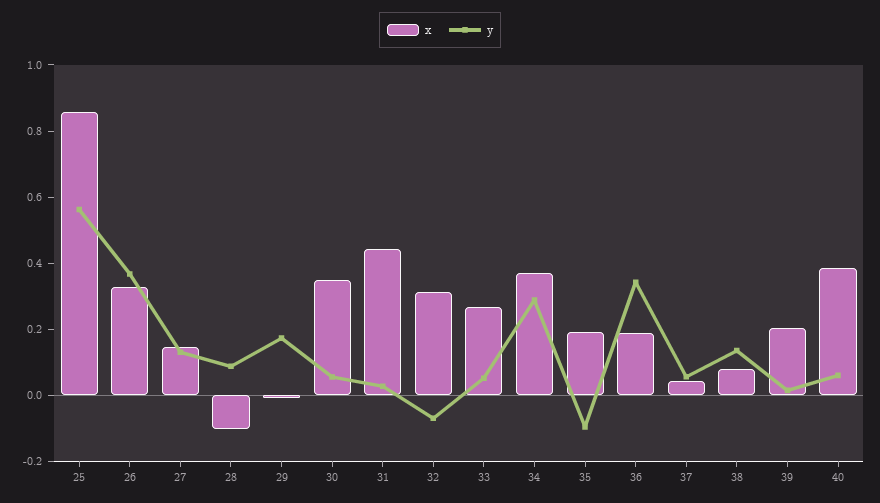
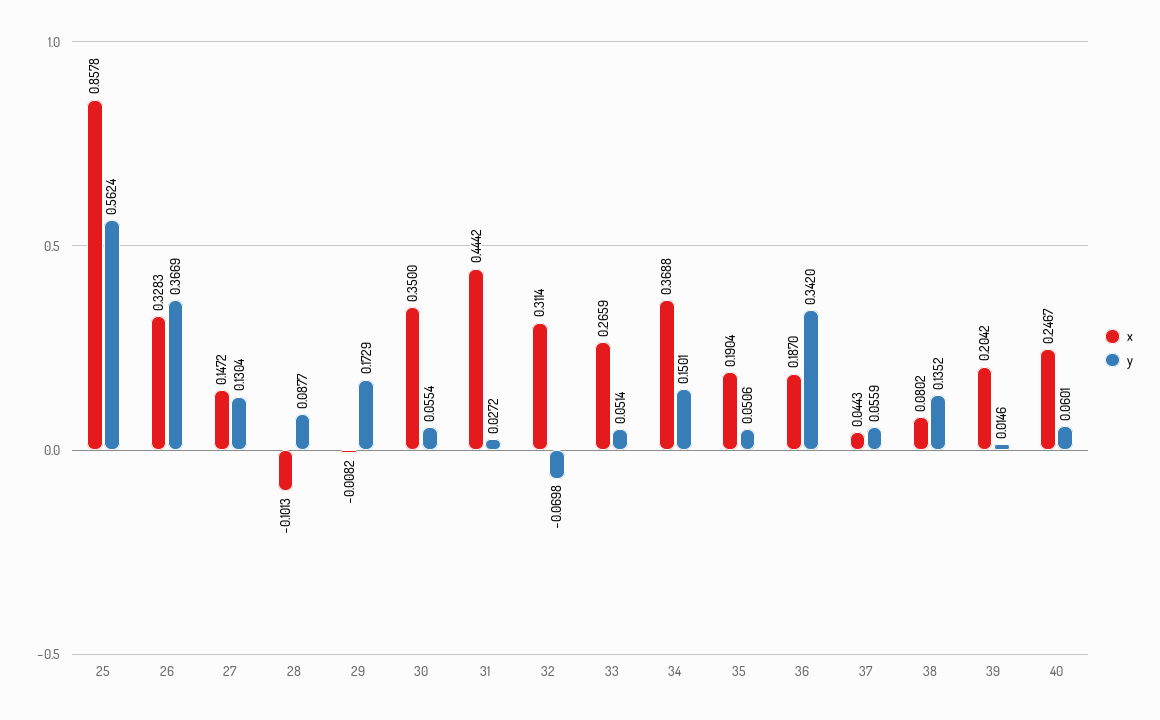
  {
    "x": {
      "25": 0.8578,
      "26": 0.3283,
      "27": 0.1472,
      "28": -0.1013,
      "29": -0.0082,
      "30": 0.35,
      "31": 0.4442,
      "32": 0.3114,
      "33": 0.2659,
      "34": 0.3688,
      "35": 0.1904,
      "36": 0.187,
      "37": 0.0443,
      "38": 0.0802,
      "39": 0.2042,
-     "40": 0.4
+     "40": 0.2467
    },
    "y": {
      "25": 0.5624,
      "26": 0.3669,
      "27": 0.1304,
      "28": 0.0877,
      "29": 0.1729,
      "30": 0.0554,
      "31": 0.0272,
      "32": -0.0698,
      "33": 0.0514,
-     "34": 0.3,
+     "34": 0.1501,
-     "35": -0.1,
+     "35": 0.0506,
      "36": 0.342,
      "37": 0.0559,
      "38": 0.1352,
      "39": 0.0146,
      "40": 0.0601
    }
  }

